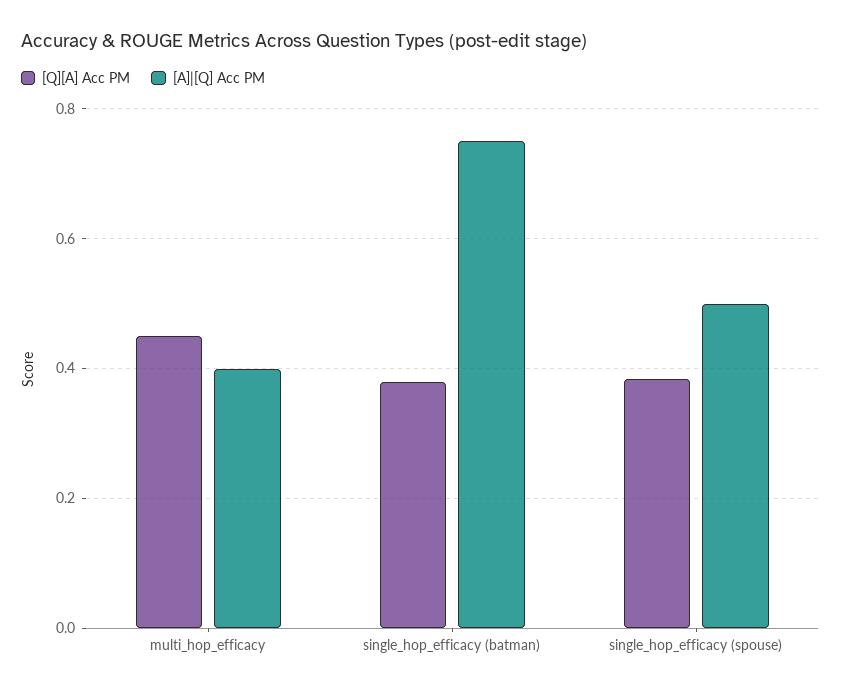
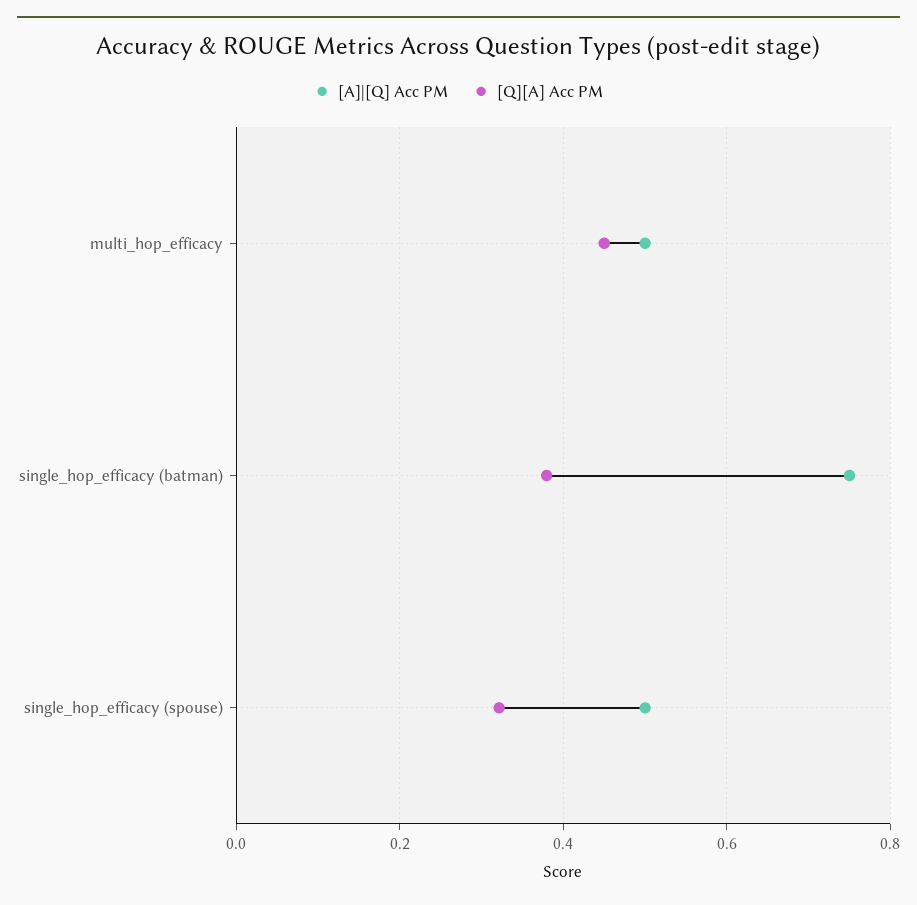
  {
    "[Q][A] Acc PM": {
      "multi_hop_efficacy": 0.46,
      "single_hop_efficacy (batman)": 0.38,
-     "single_hop_efficacy (spouse)": 0.38
+     "single_hop_efficacy (spouse)": 0.32
    },
    "[A]|[Q] Acc PM": {
-     "multi_hop_efficacy": 0.4,
+     "multi_hop_efficacy": 0.5,
      "single_hop_efficacy (batman)": 0.76,
      "single_hop_efficacy (spouse)": 0.5
    }
  }

